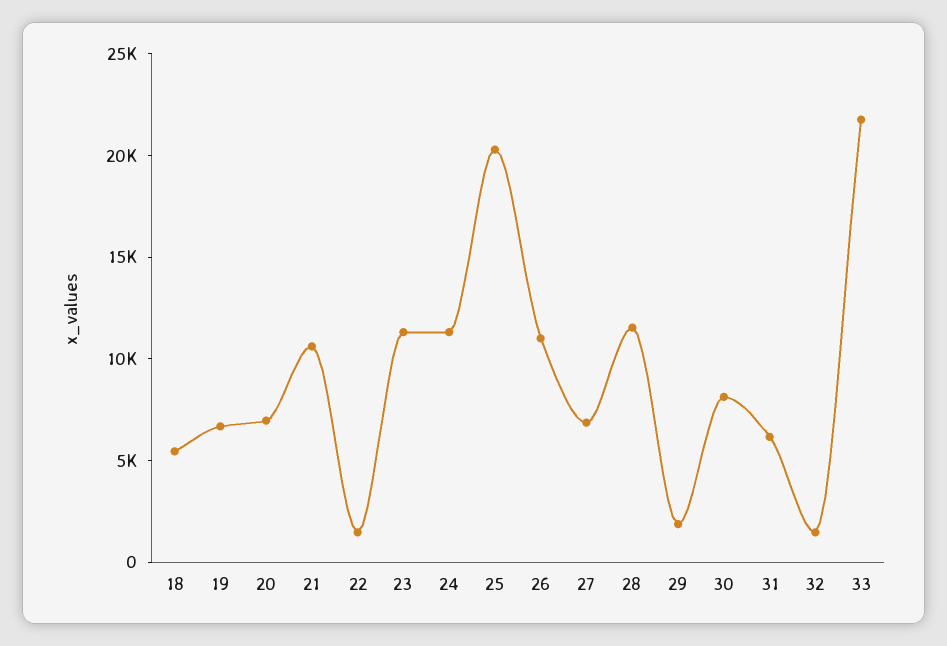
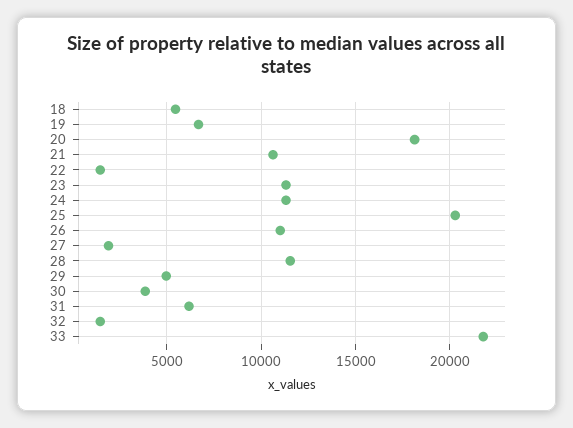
  {
    "18": 5500,
    "19": 6500,
-   "20": 7000,
+   "20": 18000,
    "21": 10500,
    "22": 1500,
    "23": 11500,
    "24": 11500,
    "25": 20500,
    "26": 11000,
-   "27": 7000,
+   "27": 2000,
    "28": 11500,
-   "29": 2000,
+   "29": 5000,
-   "30": 8000,
+   "30": 4000,
    "31": 6000,
    "32": 1500,
    "33": 22000
  }

